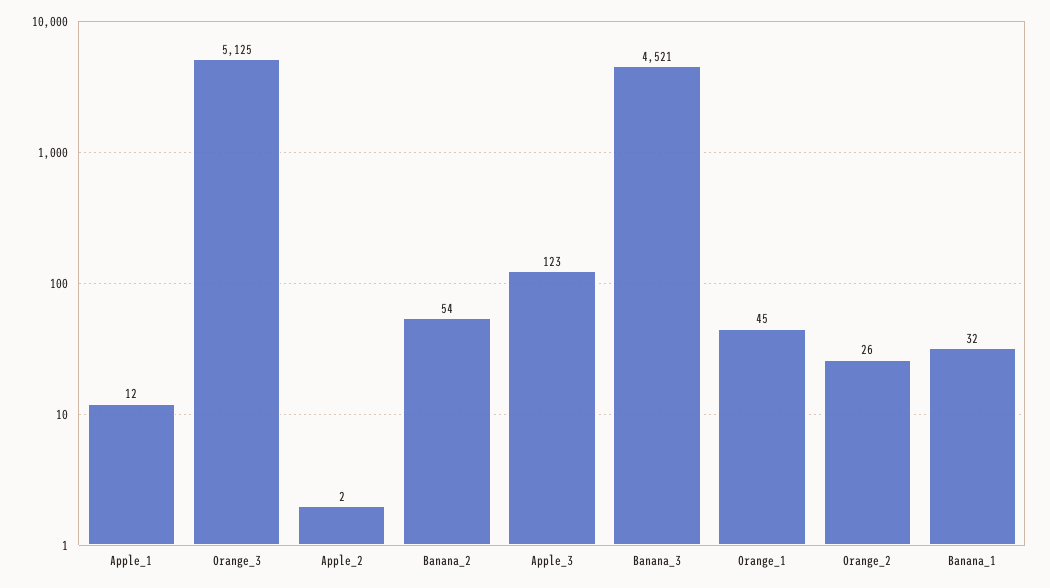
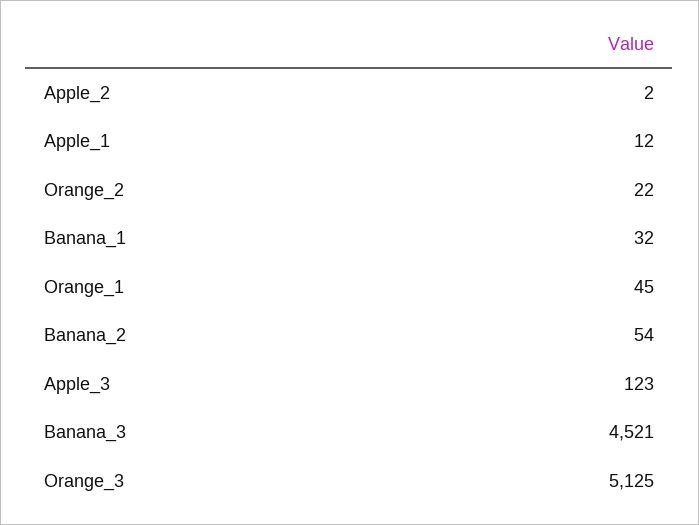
  {
    "Apple_1": 12,
    "Orange_3": 5125,
    "Apple_2": 2,
    "Banana_2": 54,
    "Apple_3": 123,
    "Banana_3": 4521,
    "Orange_1": 45,
-   "Orange_2": 26,
+   "Orange_2": 22,
    "Banana_1": 32
  }

